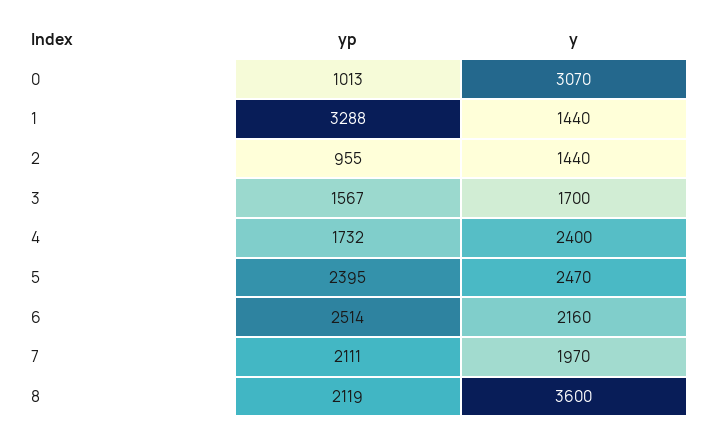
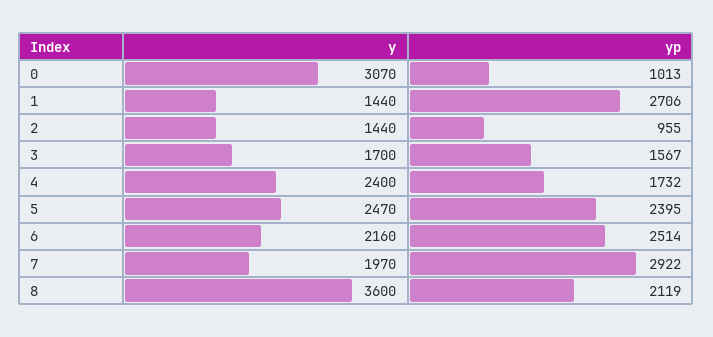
  {
    "yp": {
      "0": 1013,
-     "1": 3288,
+     "1": 2706,
      "2": 955,
      "3": 1567,
      "4": 1732,
      "5": 2395,
      "6": 2514,
-     "7": 2111,
+     "7": 2922,
      "8": 2119
    },
    "y": {
      "0": 3070,
      "1": 1440,
      "2": 1440,
      "3": 1700,
      "4": 2400,
      "5": 2470,
      "6": 2160,
      "7": 1970,
      "8": 3600
    }
  }

